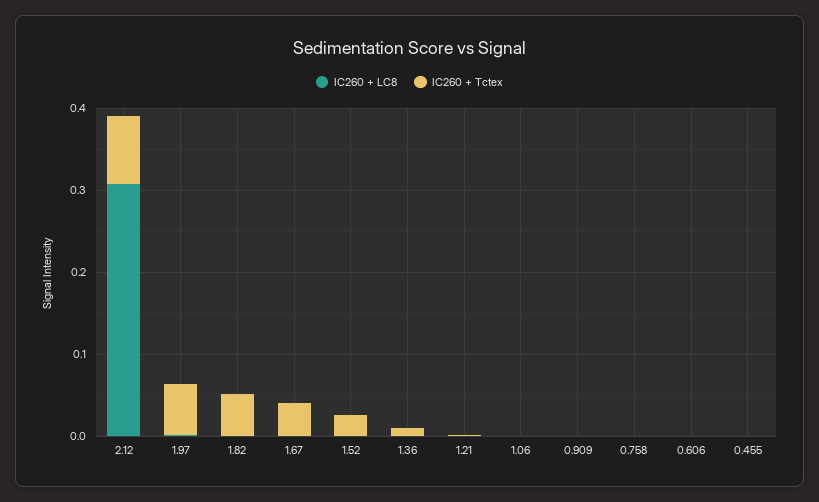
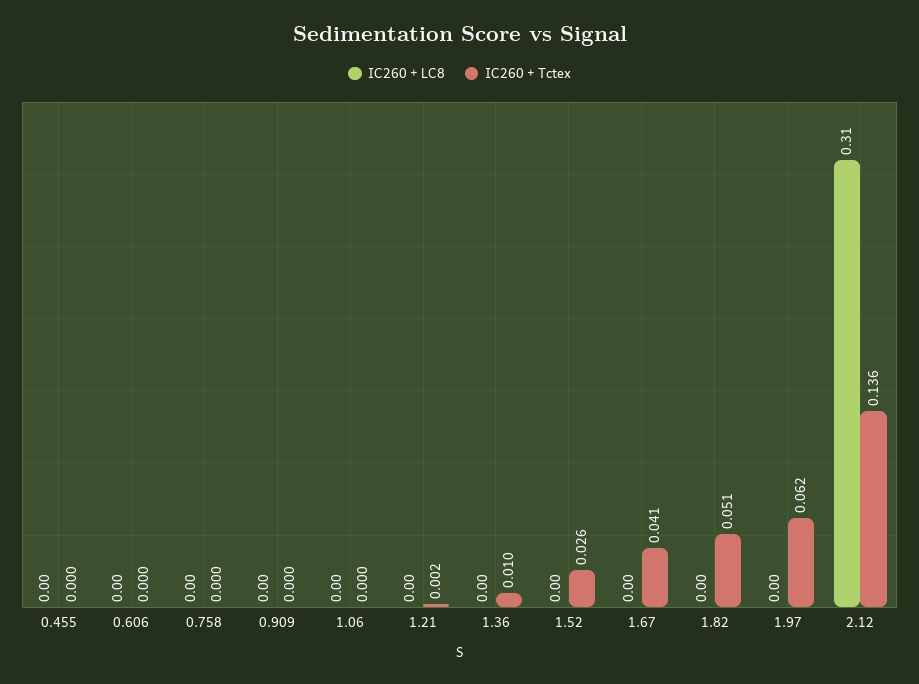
  {
    "IC260 + LC8": {
      "2.12": 0.31,
      "1.97": 0,
      "1.82": 0,
      "1.67": 0,
      "1.52": 0,
      "1.36": 0,
      "1.21": 0,
      "1.06": 0,
      "0.909": 0,
      "0.758": 0,
      "0.606": 0,
      "0.455": 0
    },
    "IC260 + Tctex": {
-     "2.12": 0.08,
+     "2.12": 0.136,
      "1.97": 0.062,
      "1.82": 0.051,
      "1.67": 0.041,
      "1.52": 0.026,
      "1.36": 0.01,
      "1.21": 0.002,
      "1.06": 0,
      "0.909": 0,
      "0.758": 0,
      "0.606": 0,
      "0.455": 0
    }
  }

